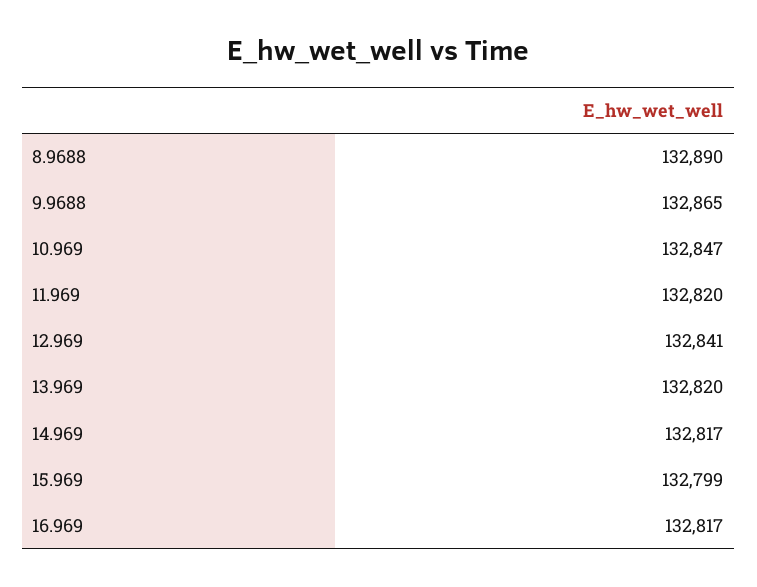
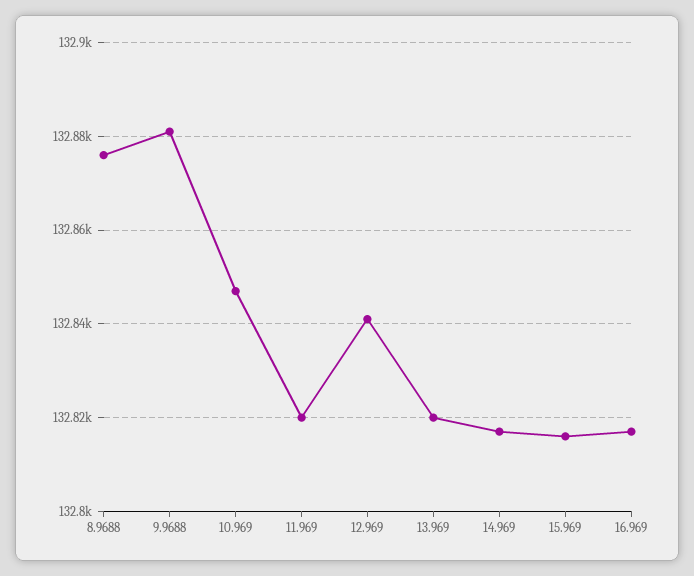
  {
-   "8.9688": 132890,
+   "8.9688": 132875,
-   "9.9688": 132865,
+   "9.9688": 132880,
    "10.969": 132847,
    "11.969": 132820,
    "12.969": 132841,
    "13.969": 132820,
    "14.969": 132817,
-   "15.969": 132799,
+   "15.969": 132815,
    "16.969": 132817
  }

